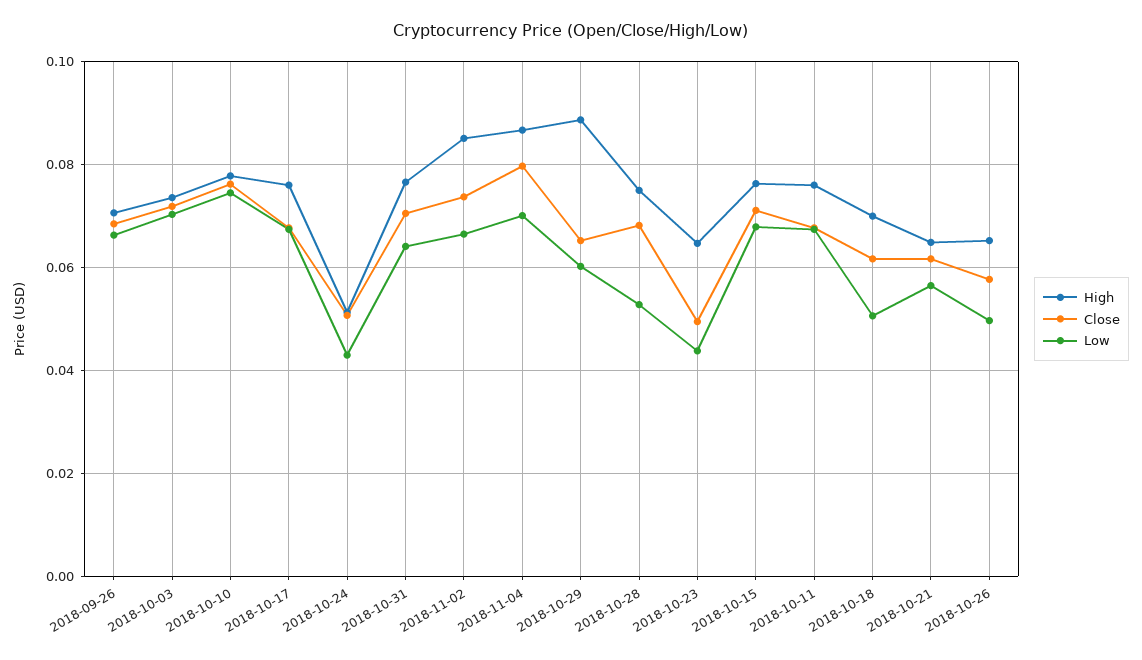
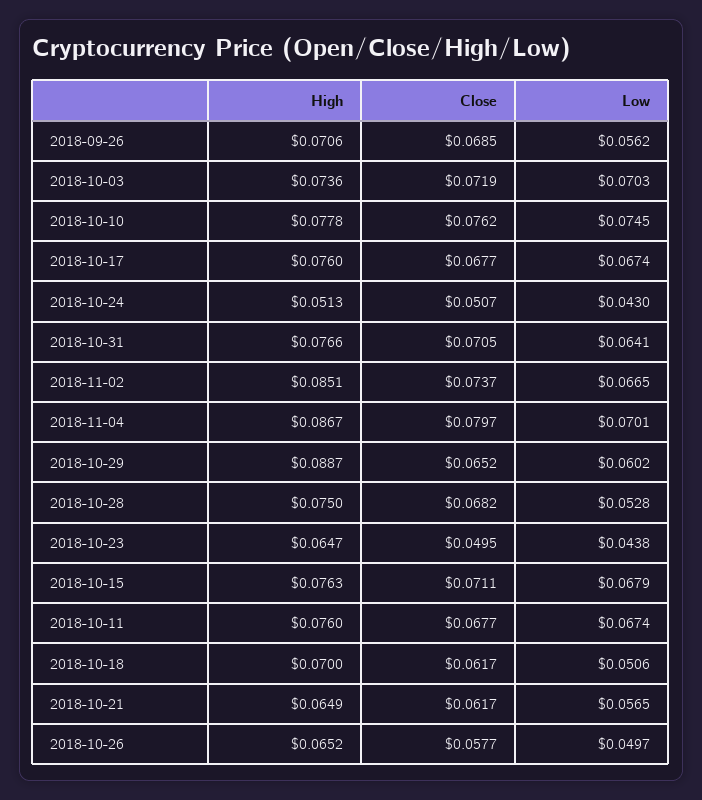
  {
    "High": {
      "2018-09-26": 0.0706,
      "2018-10-03": 0.0736,
      "2018-10-10": 0.0778,
      "2018-10-17": 0.076,
      "2018-10-24": 0.0513,
      "2018-10-31": 0.0766,
      "2018-11-02": 0.0851,
      "2018-11-04": 0.0867,
      "2018-10-29": 0.0887,
      "2018-10-28": 0.075,
      "2018-10-23": 0.0647,
      "2018-10-15": 0.0763,
      "2018-10-11": 0.076,
      "2018-10-18": 0.07,
      "2018-10-21": 0.0649,
      "2018-10-26": 0.0652
    },
    "Close": {
      "2018-09-26": 0.0685,
      "2018-10-03": 0.0719,
      "2018-10-10": 0.0762,
      "2018-10-17": 0.0677,
      "2018-10-24": 0.0507,
      "2018-10-31": 0.0705,
      "2018-11-02": 0.0737,
      "2018-11-04": 0.0797,
      "2018-10-29": 0.0652,
      "2018-10-28": 0.0682,
      "2018-10-23": 0.0495,
      "2018-10-15": 0.0711,
      "2018-10-11": 0.0677,
      "2018-10-18": 0.0617,
      "2018-10-21": 0.0617,
      "2018-10-26": 0.0577
    },
    "Low": {
-     "2018-09-26": 0.066,
+     "2018-09-26": 0.0562,
      "2018-10-03": 0.0703,
      "2018-10-10": 0.0745,
      "2018-10-17": 0.0674,
      "2018-10-24": 0.043,
      "2018-10-31": 0.0641,
      "2018-11-02": 0.0665,
      "2018-11-04": 0.0701,
      "2018-10-29": 0.0602,
      "2018-10-28": 0.0528,
      "2018-10-23": 0.0438,
      "2018-10-15": 0.0679,
      "2018-10-11": 0.0674,
      "2018-10-18": 0.0506,
      "2018-10-21": 0.0565,
      "2018-10-26": 0.0497
    }
  }

